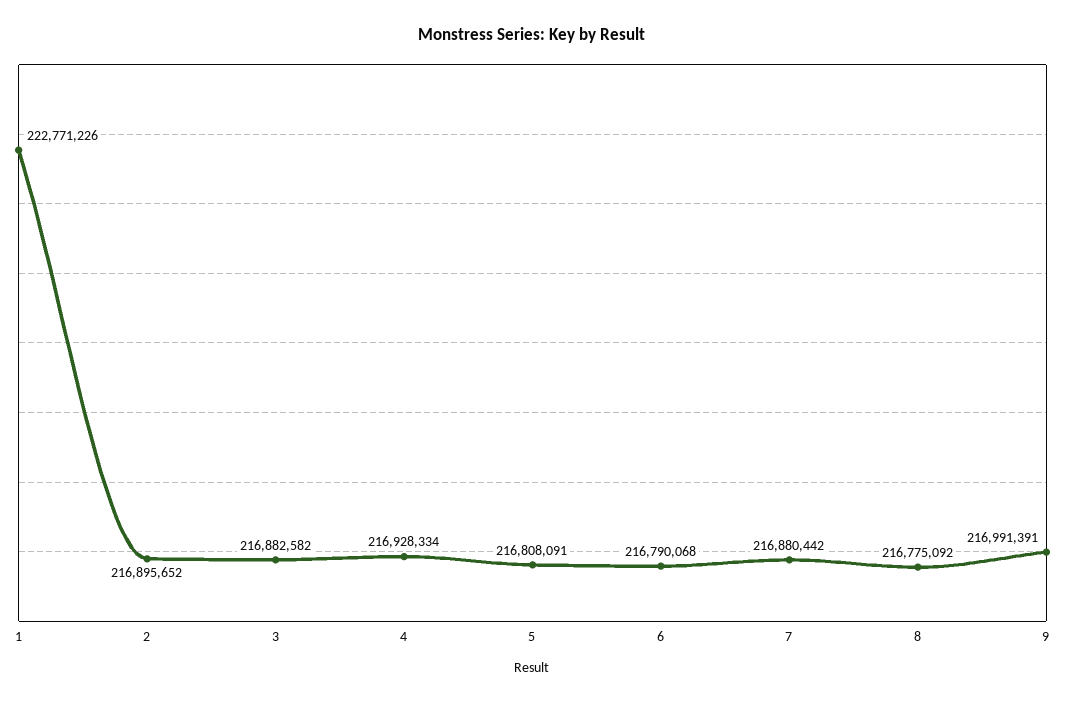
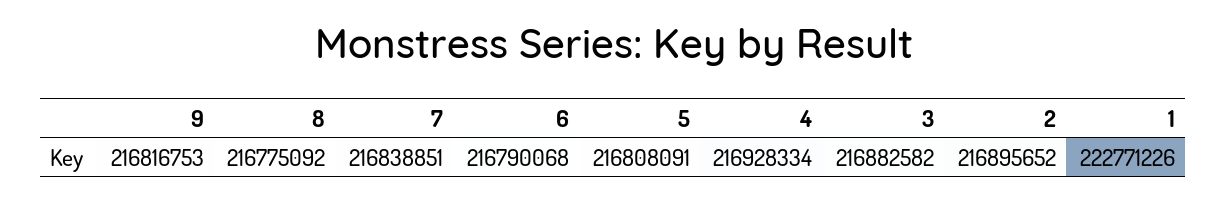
  {
    "1": 222771226,
    "2": 216895652,
    "3": 216882582,
    "4": 216928334,
    "5": 216808091,
    "6": 216790068,
-   "7": 216880442,
+   "7": 216838851,
    "8": 216775092,
-   "9": 216991391
+   "9": 216816753
  }

